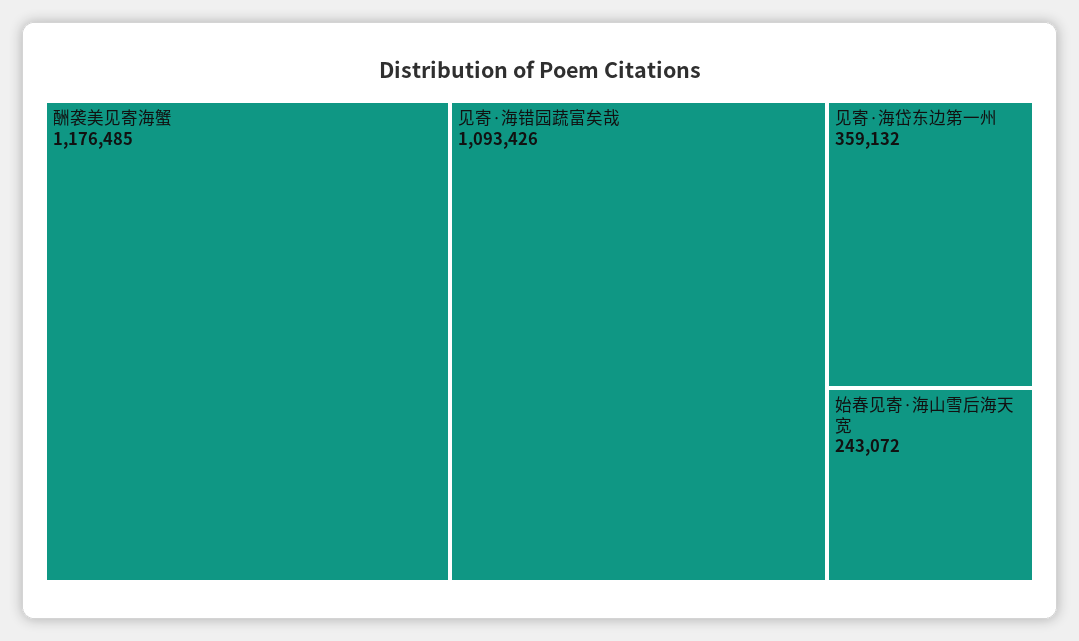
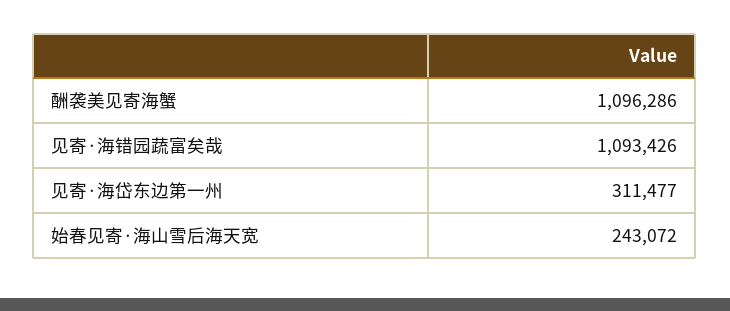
  {
-   "酬袭美见寄海蟹": 1176485,
+   "酬袭美见寄海蟹": 1096286,
    "见寄·海错园蔬富矣哉": 1093426,
-   "见寄·海岱东边第一州": 359132,
+   "见寄·海岱东边第一州": 311477,
    "始春见寄·海山雪后海天宽": 243072
  }

